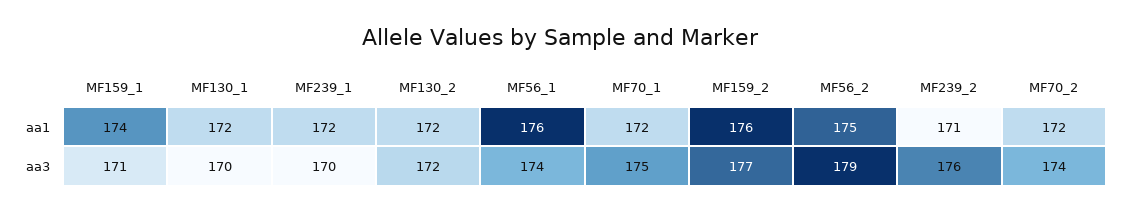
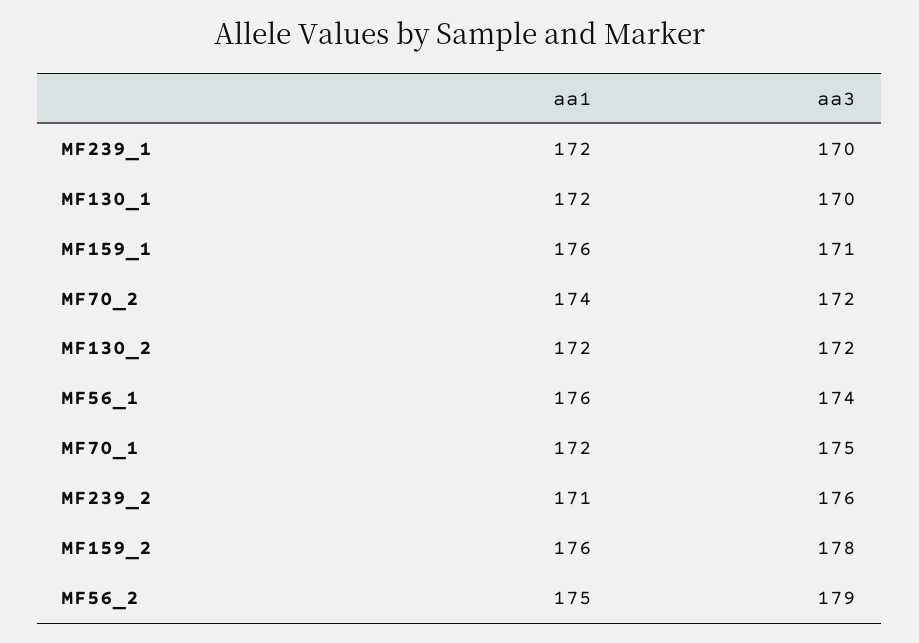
  {
    "MF159_1": {
-     "aa1": 174,
+     "aa1": 176,
      "aa3": 171
    },
    "MF130_1": {
      "aa1": 172,
      "aa3": 170
    },
    "MF239_1": {
      "aa1": 172,
      "aa3": 170
    },
    "MF130_2": {
      "aa1": 172,
      "aa3": 172
    },
    "MF56_1": {
      "aa1": 176,
      "aa3": 174
    },
    "MF70_1": {
      "aa1": 172,
      "aa3": 175
    },
    "MF159_2": {
      "aa1": 176,
-     "aa3": 177
+     "aa3": 178
    },
    "MF56_2": {
      "aa1": 175,
      "aa3": 179
    },
    "MF239_2": {
      "aa1": 171,
      "aa3": 176
    },
    "MF70_2": {
-     "aa1": 172,
+     "aa1": 174,
-     "aa3": 174
+     "aa3": 172
    }
  }

